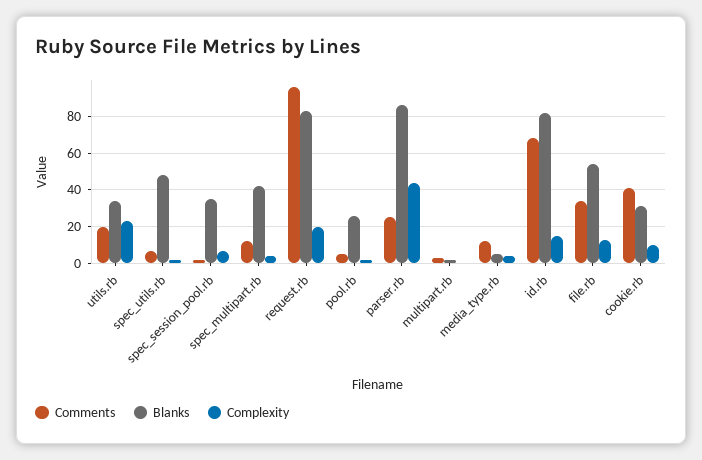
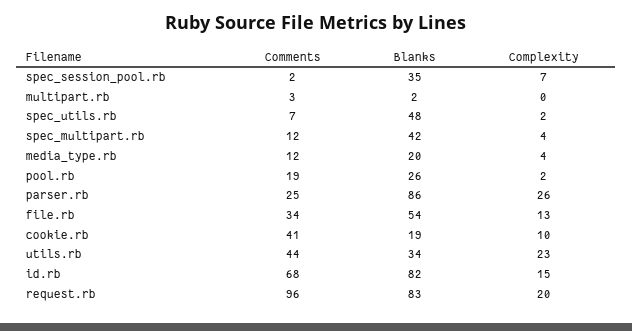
  {
    "Comments": {
-     "utils.rb": 20,
+     "utils.rb": 44,
      "spec_utils.rb": 7,
      "spec_session_pool.rb": 2,
      "spec_multipart.rb": 12,
      "request.rb": 96,
-     "pool.rb": 5,
+     "pool.rb": 19,
      "parser.rb": 25,
      "multipart.rb": 3,
      "media_type.rb": 12,
      "id.rb": 68,
      "file.rb": 34,
      "cookie.rb": 41
    },
    "Blanks": {
      "utils.rb": 34,
      "spec_utils.rb": 48,
      "spec_session_pool.rb": 35,
      "spec_multipart.rb": 42,
      "request.rb": 83,
      "pool.rb": 26,
      "parser.rb": 86,
      "multipart.rb": 2,
-     "media_type.rb": 5,
+     "media_type.rb": 20,
      "id.rb": 82,
      "file.rb": 54,
-     "cookie.rb": 30
+     "cookie.rb": 19
    },
    "Complexity": {
      "utils.rb": 23,
      "spec_utils.rb": 2,
      "spec_session_pool.rb": 7,
      "spec_multipart.rb": 4,
      "request.rb": 20,
      "pool.rb": 2,
-     "parser.rb": 45,
+     "parser.rb": 26,
      "multipart.rb": 0,
      "media_type.rb": 4,
      "id.rb": 15,
      "file.rb": 13,
      "cookie.rb": 10
    }
  }

